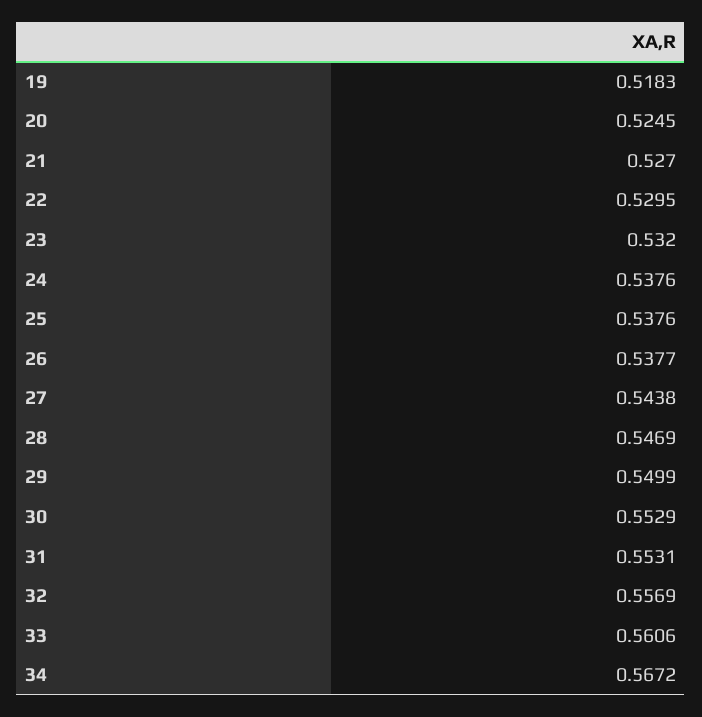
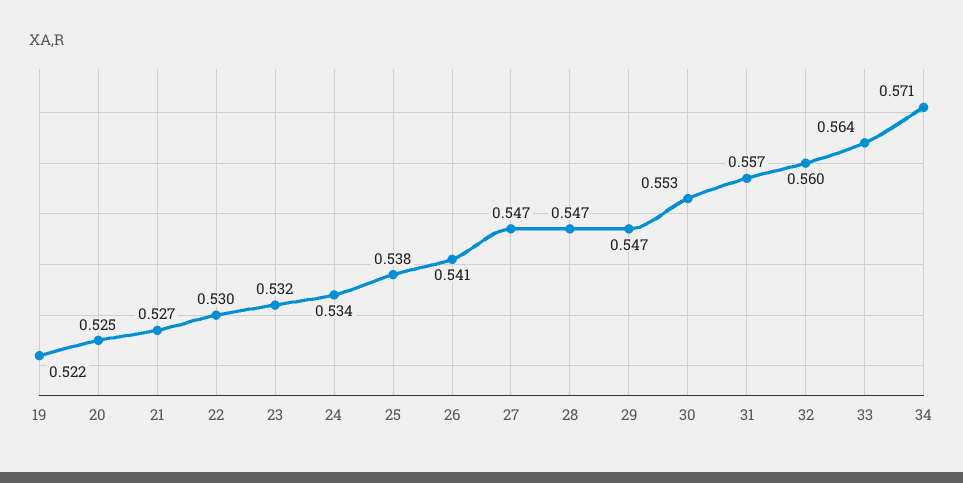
  {
-   "19": 0.5183,
+   "19": 0.522,
    "20": 0.5245,
    "21": 0.527,
    "22": 0.5295,
    "23": 0.532,
-   "24": 0.5376,
+   "24": 0.534,
    "25": 0.5376,
-   "26": 0.5377,
+   "26": 0.541,
-   "27": 0.5438,
+   "27": 0.547,
    "28": 0.5469,
-   "29": 0.5499,
+   "29": 0.547,
    "30": 0.5529,
-   "31": 0.5531,
+   "31": 0.557,
-   "32": 0.5569,
+   "32": 0.56,
-   "33": 0.5606,
+   "33": 0.564,
-   "34": 0.5672
+   "34": 0.571
  }

